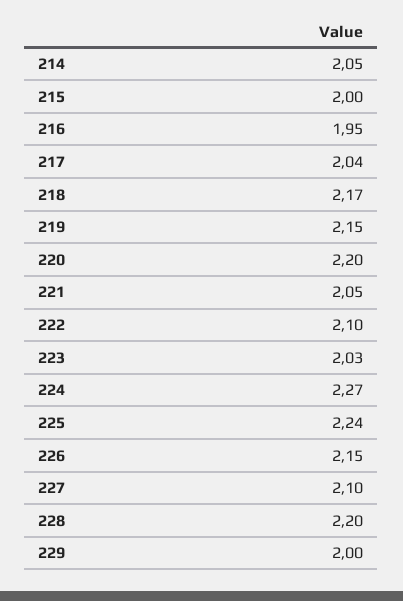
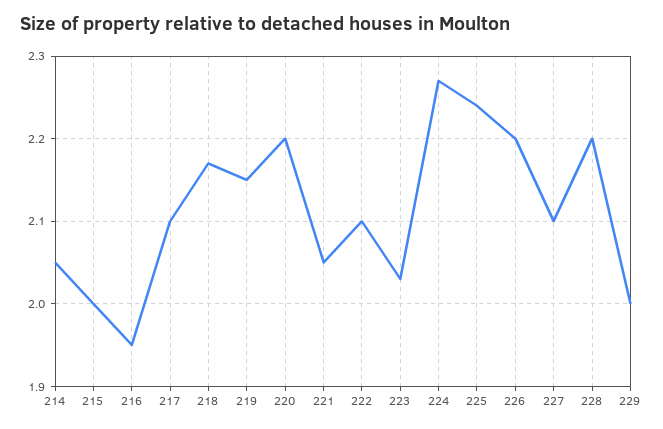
  {
    "214": 2.05,
    "215": 2,
    "216": 1.95,
-   "217": 2.04,
+   "217": 2.1,
    "218": 2.17,
    "219": 2.15,
    "220": 2.2,
    "221": 2.05,
    "222": 2.1,
    "223": 2.03,
    "224": 2.27,
    "225": 2.24,
-   "226": 2.15,
+   "226": 2.2,
    "227": 2.1,
    "228": 2.2,
    "229": 2
  }

